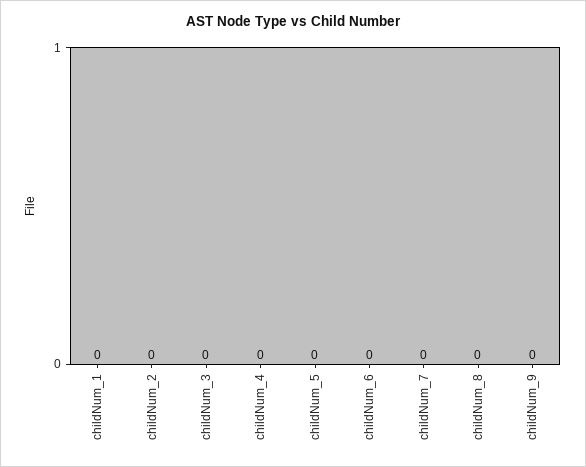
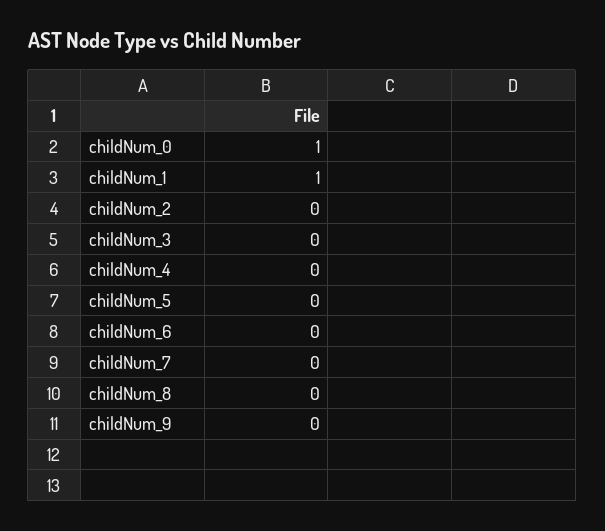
  {
-   "childNum_1": 0,
+   "childNum_1": 1,
    "childNum_2": 0,
    "childNum_3": 0,
    "childNum_4": 0,
    "childNum_5": 0,
    "childNum_6": 0,
    "childNum_7": 0,
    "childNum_8": 0,
-   "childNum_9": 0
+   "childNum_9": 0,
+   "childNum_0": 1
  }

